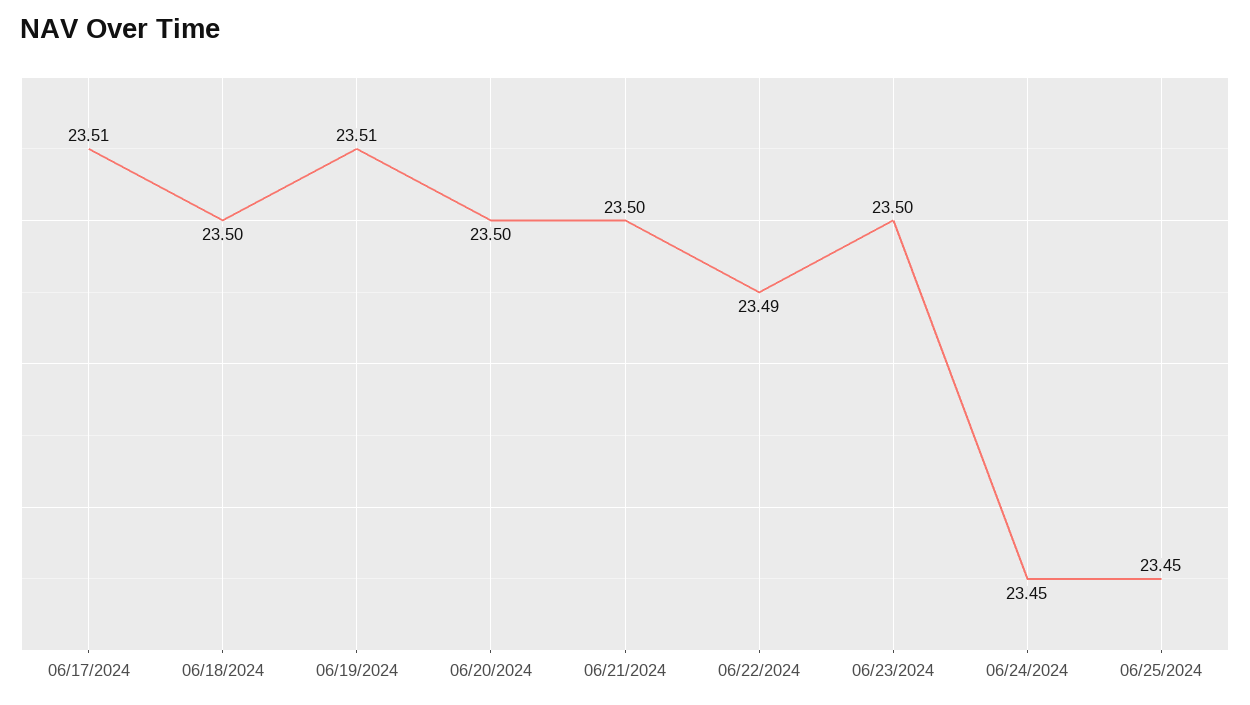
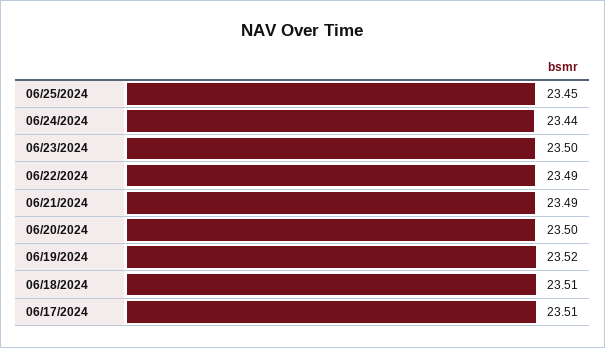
  {
    "06/17/2024": 23.51,
-   "06/18/2024": 23.5,
+   "06/18/2024": 23.51,
-   "06/19/2024": 23.51,
+   "06/19/2024": 23.52,
    "06/20/2024": 23.5,
-   "06/21/2024": 23.5,
+   "06/21/2024": 23.49,
    "06/22/2024": 23.49,
    "06/23/2024": 23.5,
-   "06/24/2024": 23.45,
+   "06/24/2024": 23.44,
    "06/25/2024": 23.45
  }

